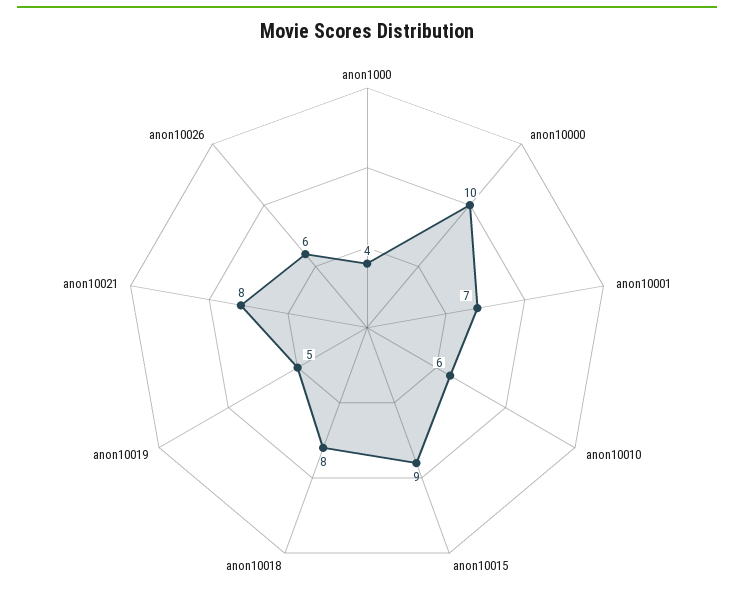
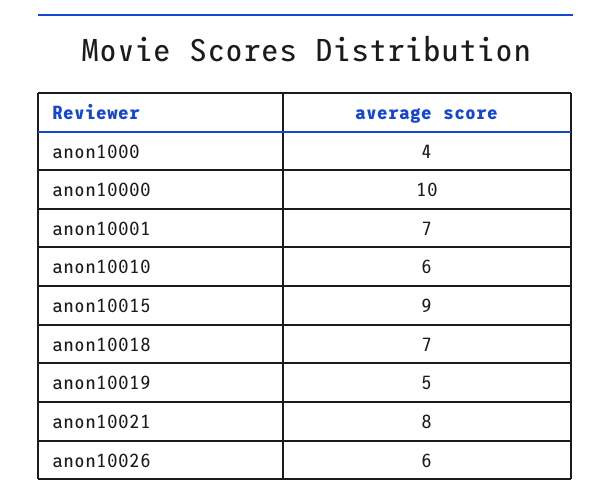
  {
    "anon1000": 4,
    "anon10000": 10,
    "anon10001": 7,
    "anon10010": 6,
    "anon10015": 9,
-   "anon10018": 8,
+   "anon10018": 7,
    "anon10019": 5,
    "anon10021": 8,
    "anon10026": 6
  }

